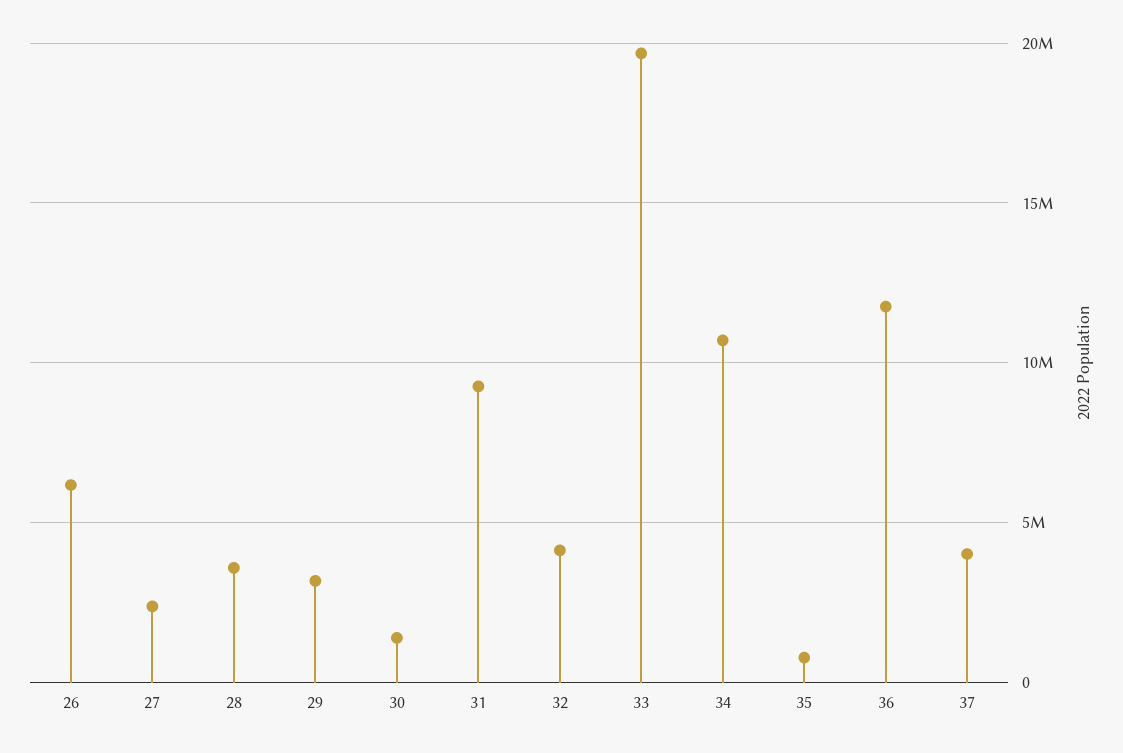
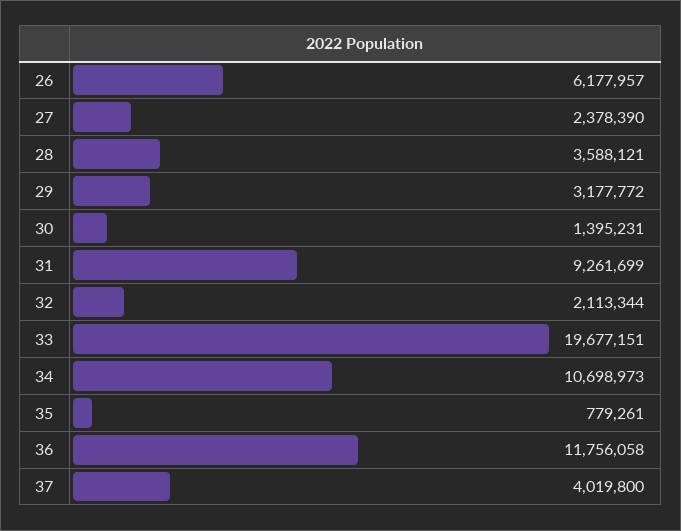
  {
    "26": 6177957,
    "27": 2378390,
    "28": 3588121,
    "29": 3177772,
    "30": 1395231,
    "31": 9261699,
-   "32": 4000000,
+   "32": 2113344,
    "33": 19677151,
    "34": 10698973,
    "35": 779261,
    "36": 11756058,
    "37": 4019800
  }

